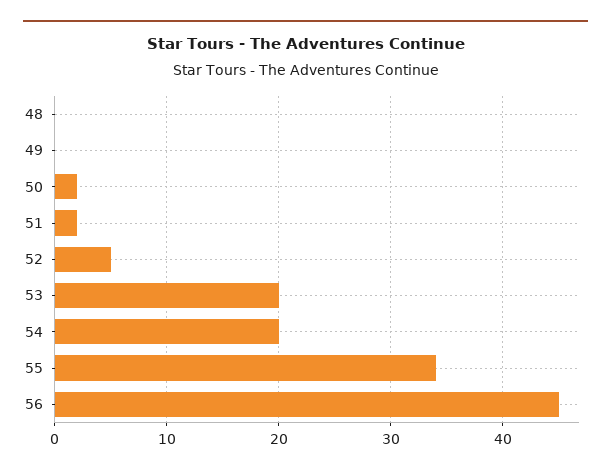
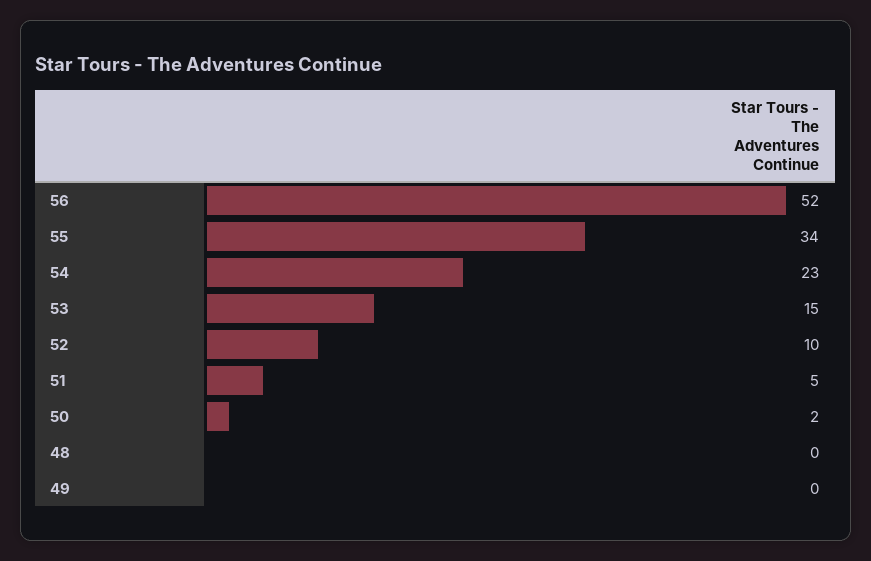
  {
    "48": 0,
    "49": 0,
    "50": 2,
-   "51": 2,
+   "51": 5,
-   "52": 5,
+   "52": 10,
-   "53": 20,
+   "53": 15,
-   "54": 20,
+   "54": 23,
    "55": 34,
-   "56": 45
+   "56": 52
  }

